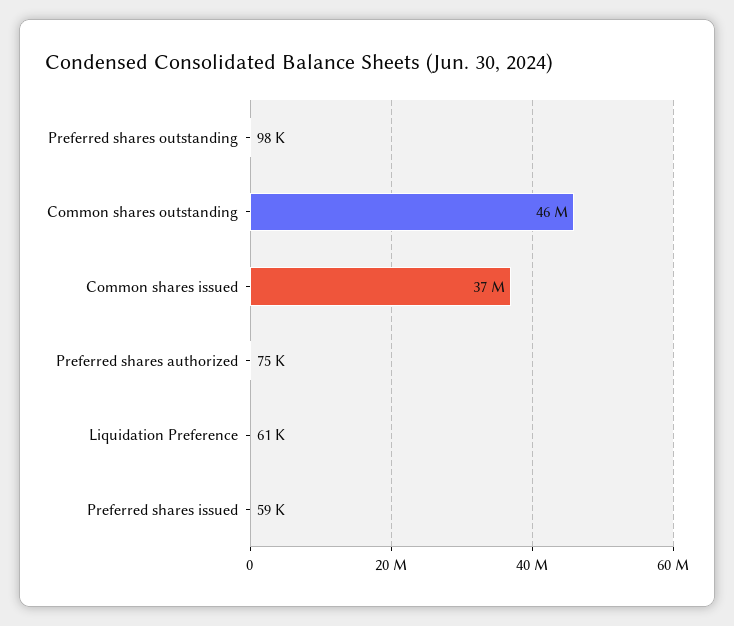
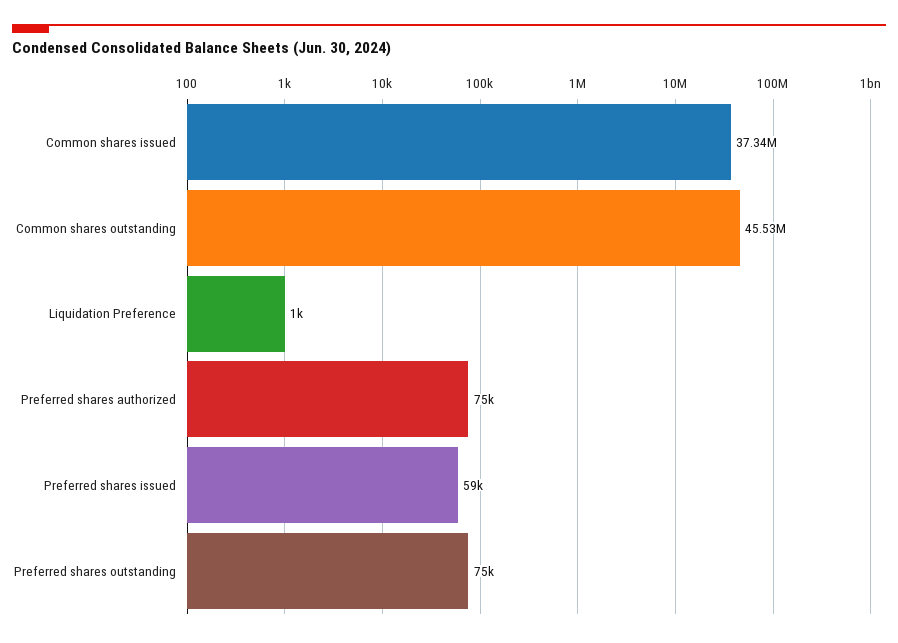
  {
-   "Preferred shares outstanding": 98000,
+   "Preferred shares outstanding": 75000,
    "Common shares outstanding": 45530000,
    "Common shares issued": 37340000,
    "Preferred shares authorized": 75000,
-   "Liquidation Preference": 61000,
+   "Liquidation Preference": 1000,
    "Preferred shares issued": 59000
  }

